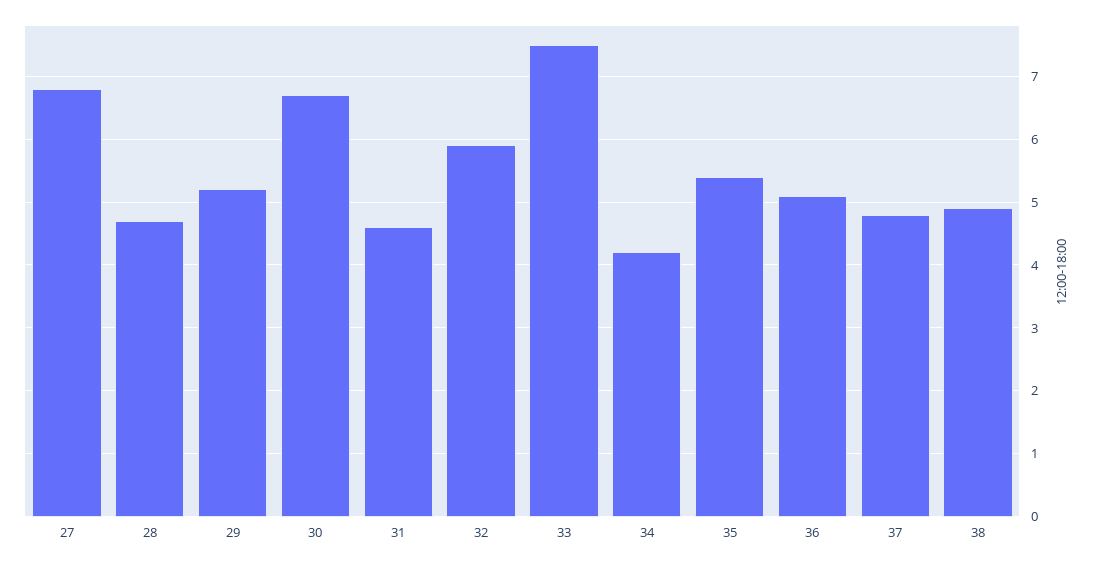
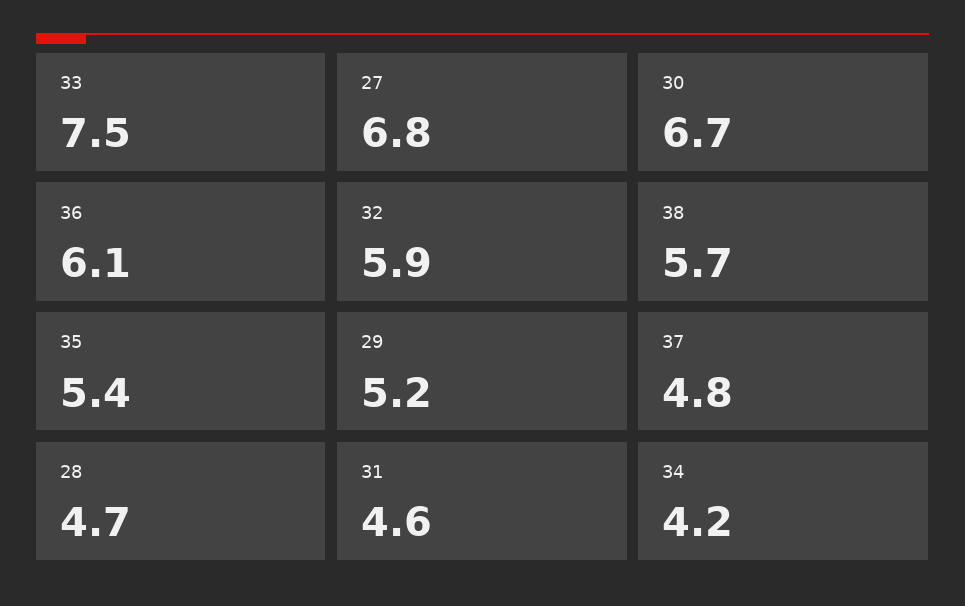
  {
    "27": 6.8,
    "28": 4.7,
    "29": 5.2,
    "30": 6.7,
    "31": 4.6,
    "32": 5.9,
    "33": 7.5,
    "34": 4.2,
    "35": 5.4,
-   "36": 5.1,
+   "36": 6.1,
    "37": 4.8,
-   "38": 4.9
+   "38": 5.7
  }

